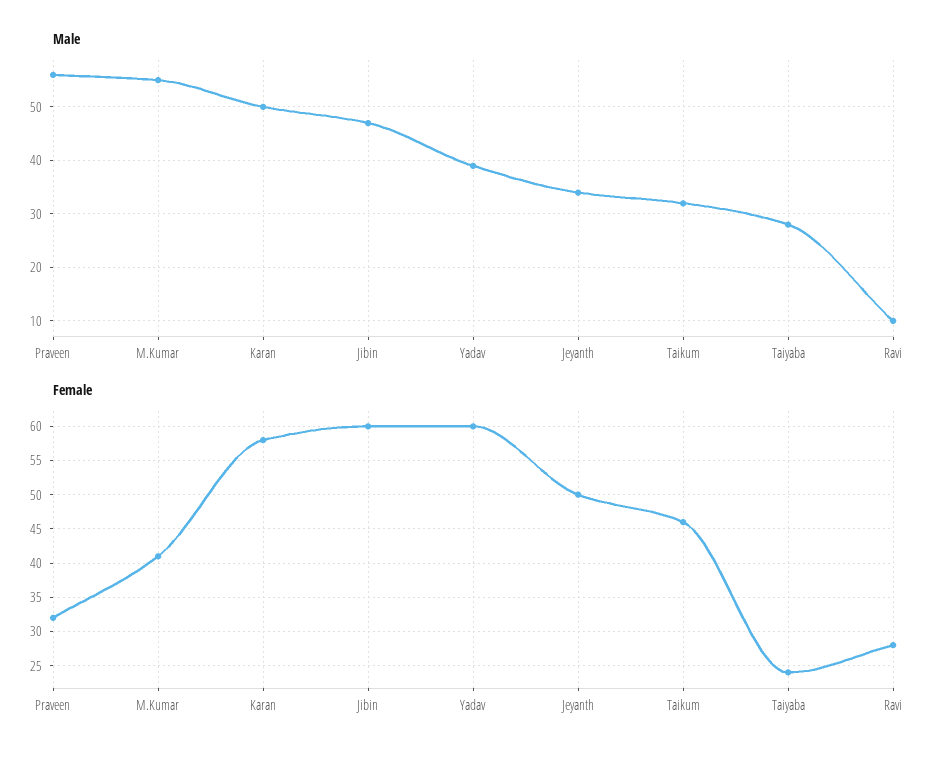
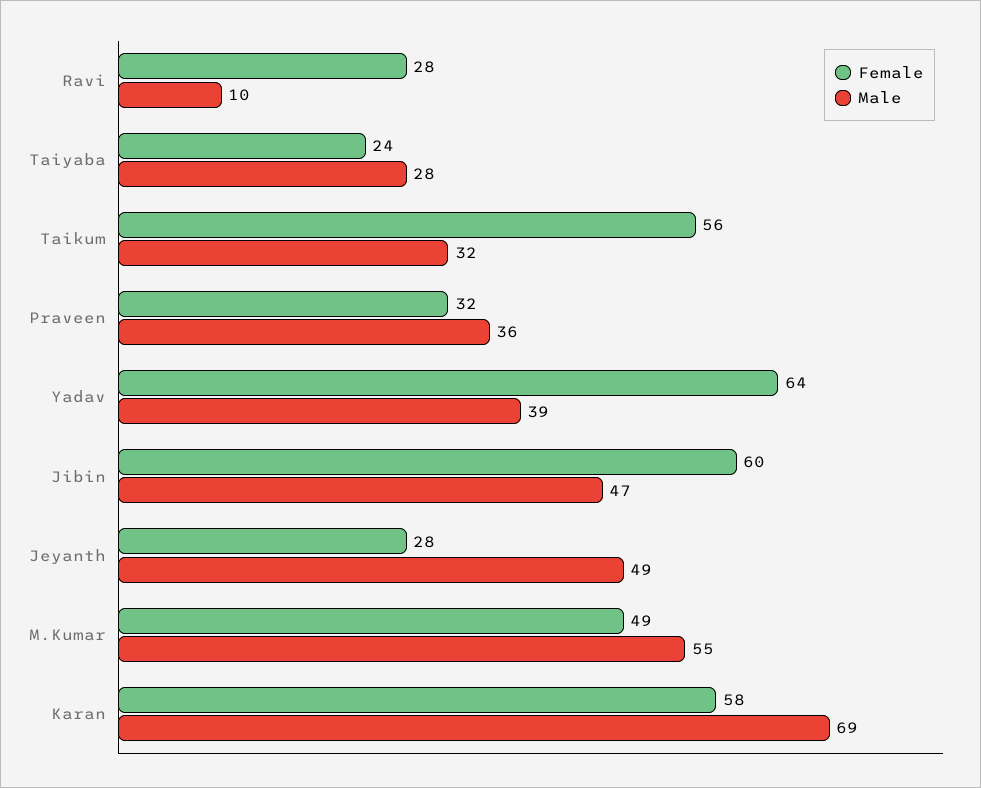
  {
    "Male": {
-     "Praveen": 55,
+     "Praveen": 36,
      "M.Kumar": 55,
-     "Karan": 50,
+     "Karan": 69,
      "Jibin": 47,
      "Yadav": 39,
-     "Jeyanth": 35,
+     "Jeyanth": 49,
      "Taikum": 32,
      "Taiyaba": 28,
      "Ravi": 10
    },
    "Female": {
      "Praveen": 32,
-     "M.Kumar": 41,
+     "M.Kumar": 49,
      "Karan": 58,
      "Jibin": 60,
-     "Yadav": 60,
+     "Yadav": 64,
-     "Jeyanth": 50,
+     "Jeyanth": 28,
-     "Taikum": 46,
+     "Taikum": 56,
      "Taiyaba": 24,
      "Ravi": 28
    }
  }

